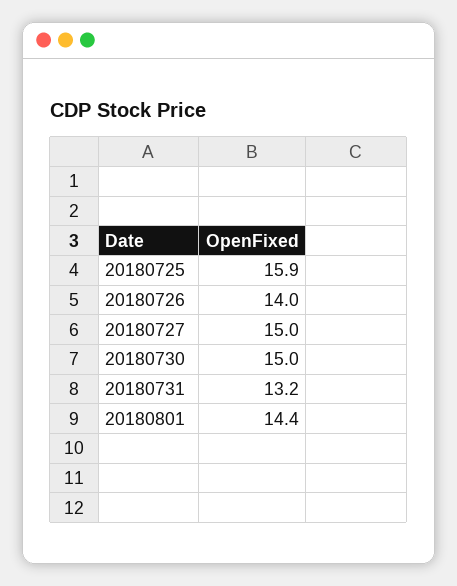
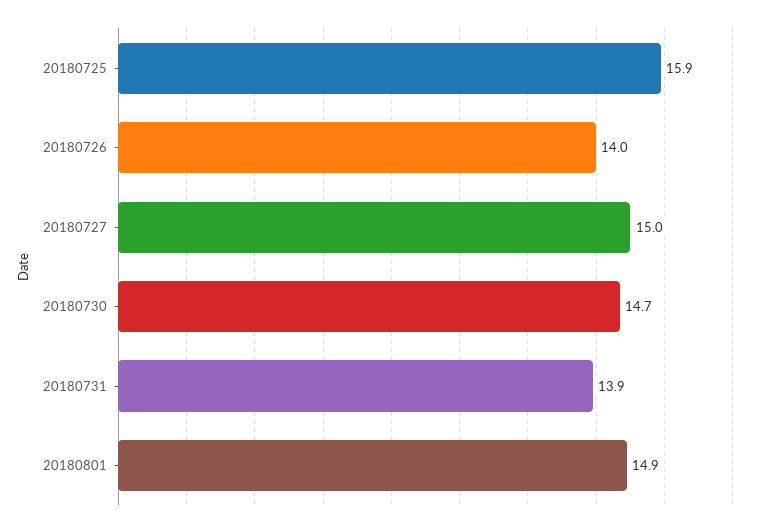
  {
    "20180725": 15.9,
    "20180726": 14,
    "20180727": 15,
-   "20180730": 15,
+   "20180730": 14.7,
-   "20180731": 13.2,
+   "20180731": 13.9,
-   "20180801": 14.4
+   "20180801": 14.9
  }

